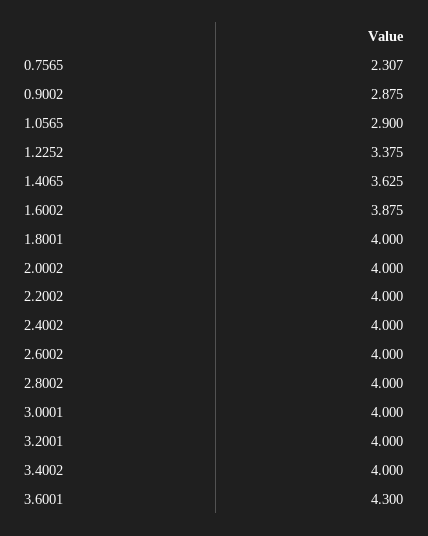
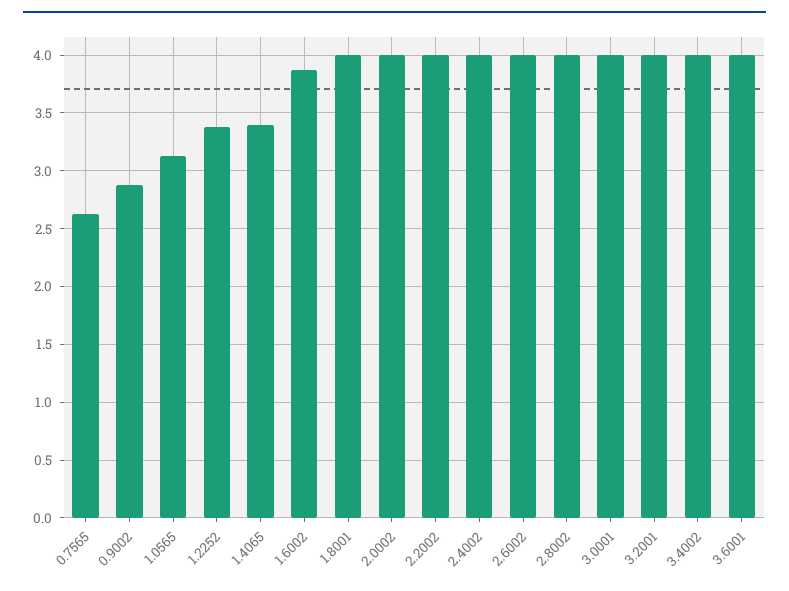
  {
-   "0.7565": 2.307,
+   "0.7565": 2.6,
    "0.9002": 2.875,
-   "1.0565": 2.9,
+   "1.0565": 3.1,
    "1.2252": 3.375,
-   "1.4065": 3.625,
+   "1.4065": 3.4,
    "1.6002": 3.875,
    "1.8001": 4,
    "2.0002": 4,
    "2.2002": 4,
    "2.4002": 4,
    "2.6002": 4,
    "2.8002": 4,
    "3.0001": 4,
    "3.2001": 4,
    "3.4002": 4,
-   "3.6001": 4.3
+   "3.6001": 4
  }

